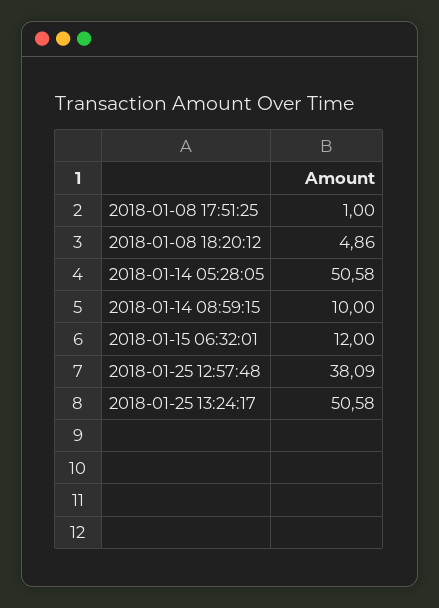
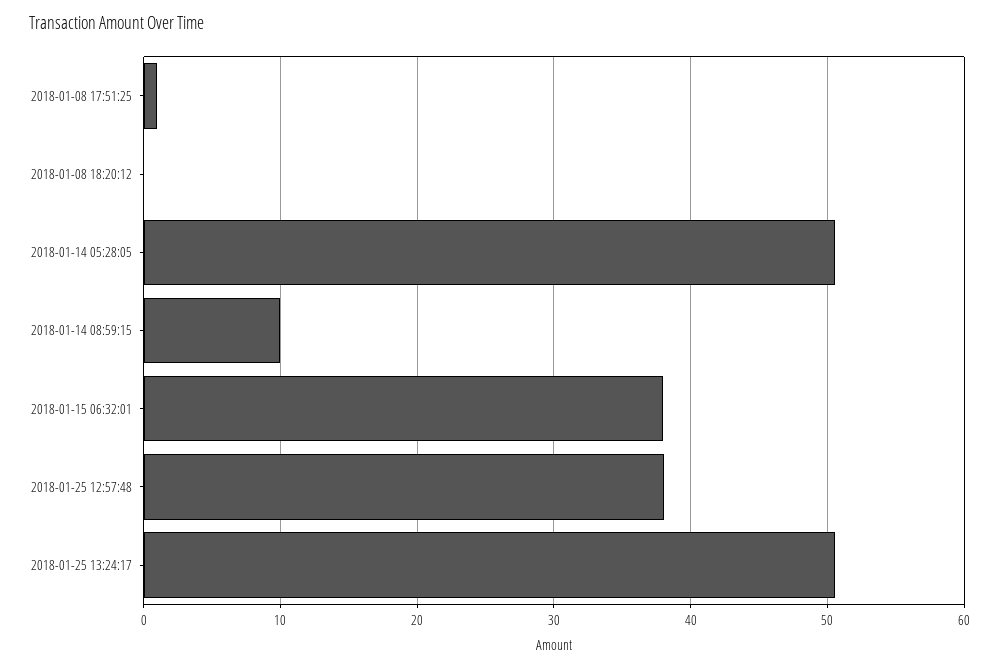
  {
    "2018-01-08 17:51:25": 1,
-   "2018-01-08 18:20:12": 4.86,
+   "2018-01-08 18:20:12": 0,
    "2018-01-14 05:28:05": 50.58,
    "2018-01-14 08:59:15": 10,
-   "2018-01-15 06:32:01": 12,
+   "2018-01-15 06:32:01": 38,
    "2018-01-25 12:57:48": 38.09,
    "2018-01-25 13:24:17": 50.58
  }

